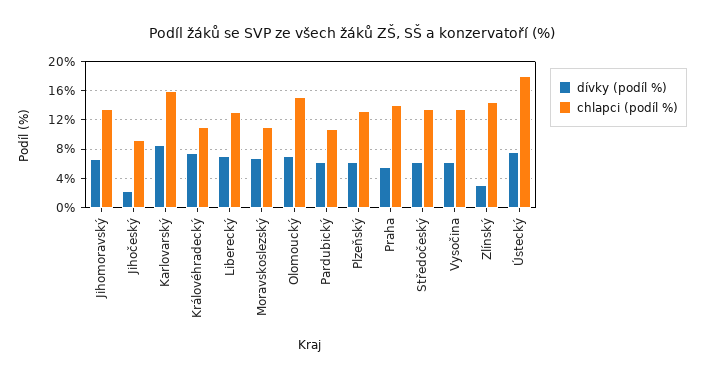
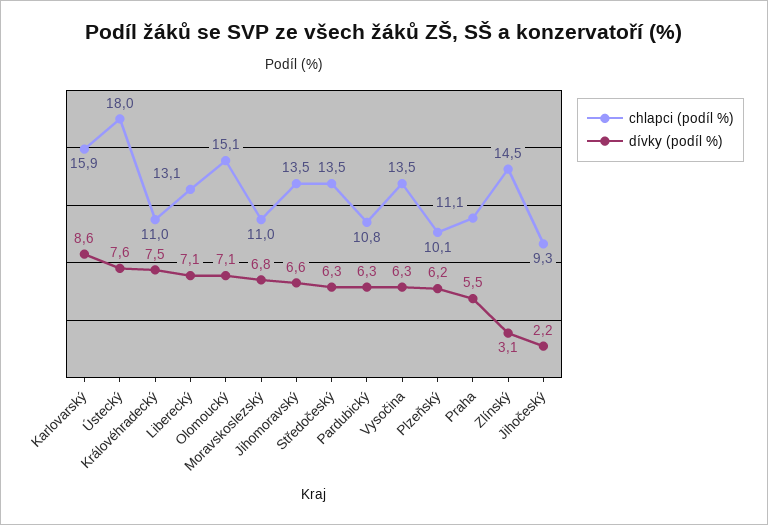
  {
    "dívky (podíl %)": {
      "Jihomoravský": 6.6,
      "Jihočeský": 2.2,
      "Karlovarský": 8.6,
      "Královéhradecký": 7.5,
      "Liberecký": 7.1,
      "Moravskoslezský": 6.8,
      "Olomoucký": 7.1,
      "Pardubický": 6.3,
      "Plzeňský": 6.2,
      "Praha": 5.5,
      "Středočeský": 6.3,
      "Vysočina": 6.3,
      "Zlínský": 3.1,
      "Ústecký": 7.6
    },
    "chlapci (podíl %)": {
      "Jihomoravský": 13.5,
      "Jihočeský": 9.3,
      "Karlovarský": 15.9,
      "Královéhradecký": 11,
      "Liberecký": 13.1,
      "Moravskoslezský": 11,
      "Olomoucký": 15.1,
      "Pardubický": 10.8,
-     "Plzeňský": 13,
+     "Plzeňský": 10.1,
-     "Praha": 14,
+     "Praha": 11.1,
      "Středočeský": 13.5,
      "Vysočina": 13.5,
      "Zlínský": 14.5,
      "Ústecký": 18
    }
  }

